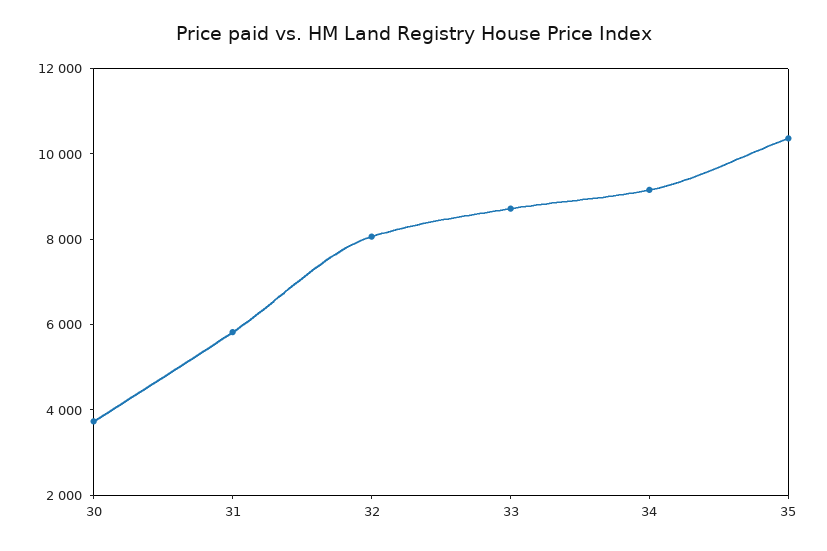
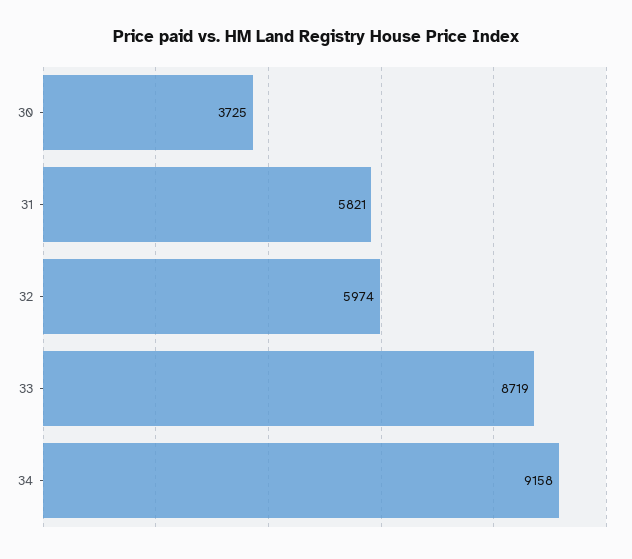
  {
    "30": 3725,
    "31": 5821,
-   "32": 8000,
+   "32": 5974,
    "33": 8719,
-   "34": 9158,
+   "34": 9158
-   "35": 10500
  }

